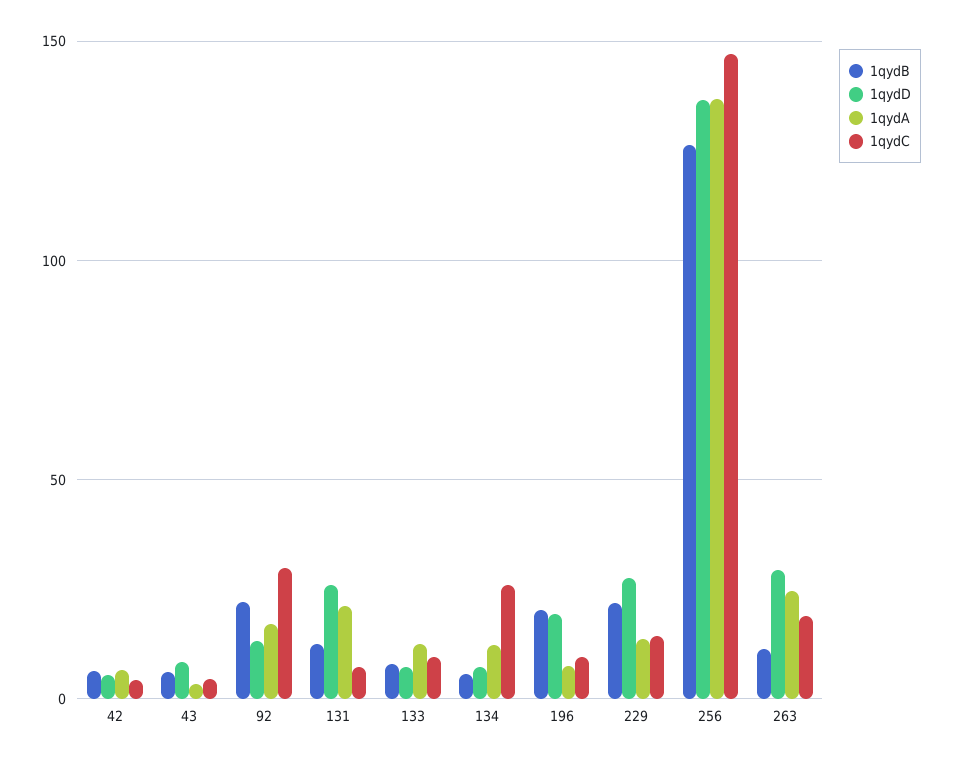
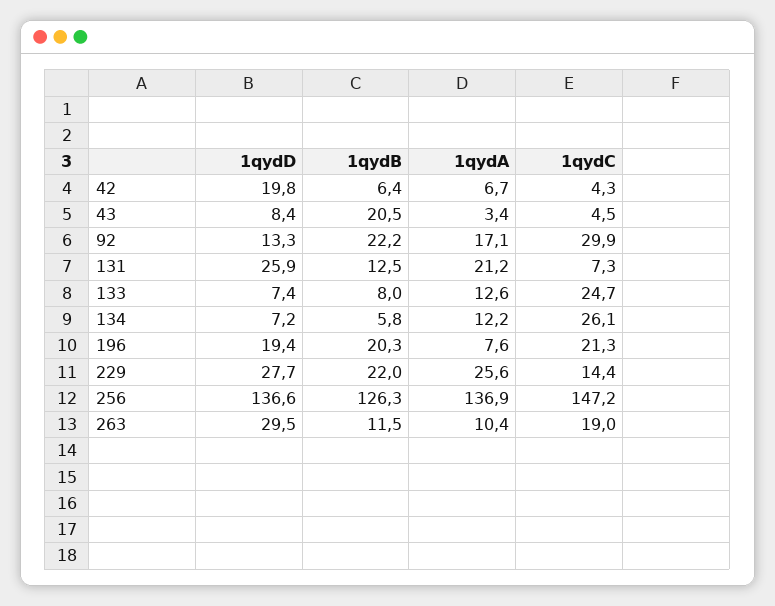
  {
    "1qydB": {
      "42": 6.4,
-     "43": 5,
+     "43": 20.5,
      "92": 22.2,
      "131": 12.5,
      "133": 8,
      "134": 5.8,
      "196": 20.3,
      "229": 22,
      "256": 126.3,
      "263": 11.5
    },
    "1qydD": {
-     "42": 5,
+     "42": 19.8,
      "43": 8.4,
      "92": 13.3,
      "131": 25.9,
      "133": 7.4,
      "134": 7.2,
      "196": 19.4,
      "229": 27.7,
      "256": 136.6,
      "263": 29.5
    },
    "1qydA": {
      "42": 6.7,
      "43": 3.4,
      "92": 17.1,
      "131": 21.2,
      "133": 12.6,
      "134": 12.2,
      "196": 7.6,
-     "229": 15,
+     "229": 25.6,
      "256": 136.9,
-     "263": 25
+     "263": 10.4
    },
    "1qydC": {
      "42": 4.3,
      "43": 4.5,
      "92": 29.9,
      "131": 7.3,
-     "133": 10,
+     "133": 24.7,
      "134": 26.1,
-     "196": 10,
+     "196": 21.3,
      "229": 14.4,
      "256": 147.2,
      "263": 19
    }
  }

